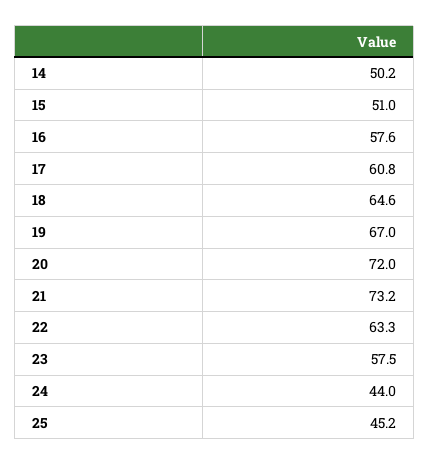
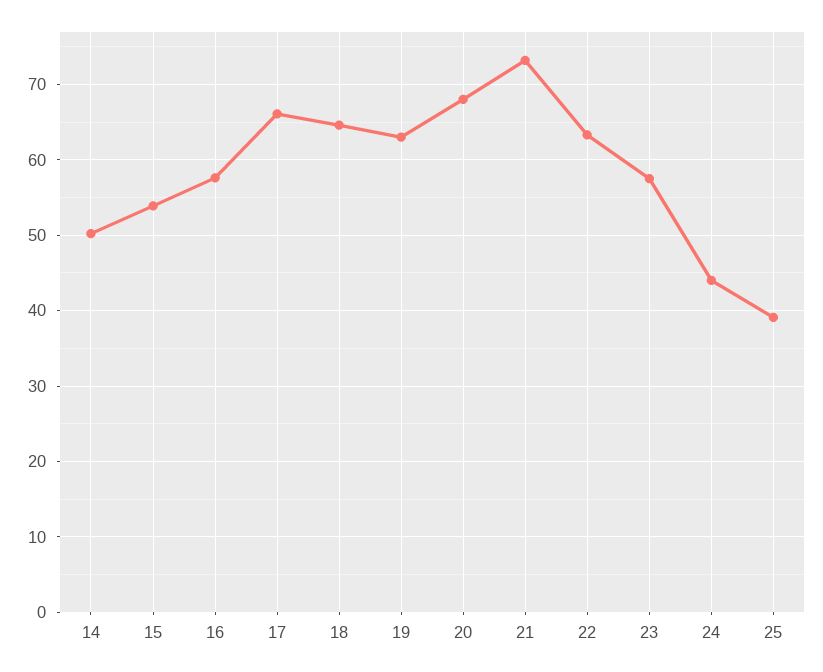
  {
    "14": 50.2,
-   "15": 51,
+   "15": 54,
    "16": 57.6,
-   "17": 60.8,
+   "17": 66,
    "18": 64.6,
-   "19": 67,
+   "19": 63,
-   "20": 72,
+   "20": 68,
    "21": 73.2,
    "22": 63.3,
    "23": 57.5,
    "24": 44,
-   "25": 45.2
+   "25": 39
  }

